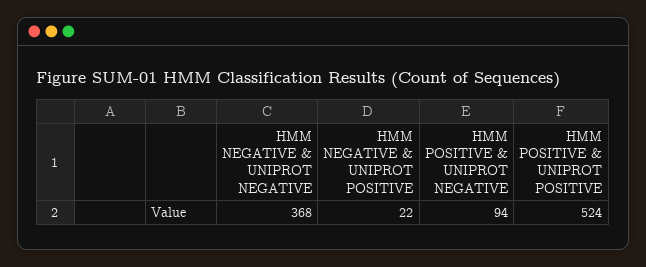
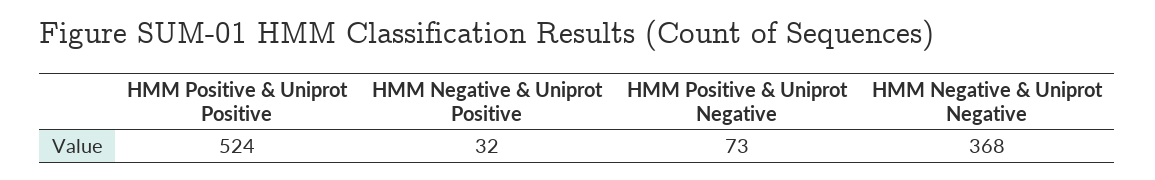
  {
    "HMM NEGATIVE & UNIPROT NEGATIVE": 368,
-   "HMM NEGATIVE & UNIPROT POSITIVE": 22,
+   "HMM NEGATIVE & UNIPROT POSITIVE": 32,
-   "HMM POSITIVE & UNIPROT NEGATIVE": 94,
+   "HMM POSITIVE & UNIPROT NEGATIVE": 73,
    "HMM POSITIVE & UNIPROT POSITIVE": 524
  }

